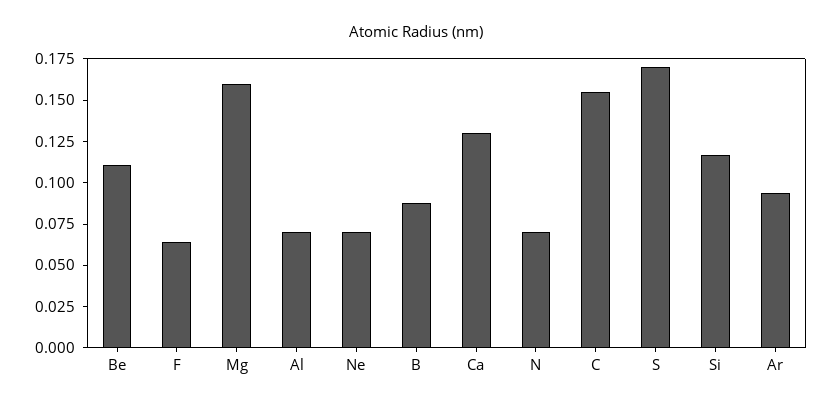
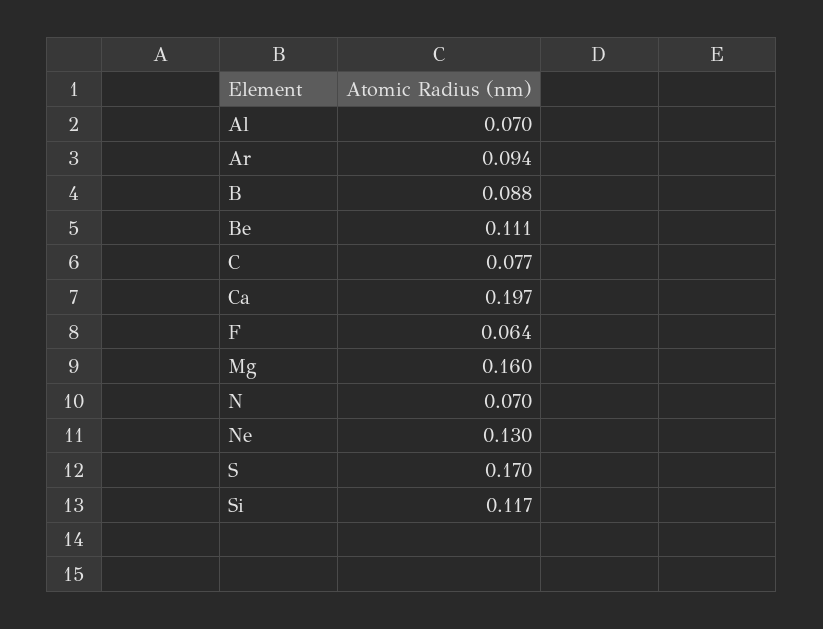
  {
    "Be": 0.111,
    "F": 0.064,
    "Mg": 0.16,
    "Al": 0.07,
-   "Ne": 0.07,
+   "Ne": 0.13,
    "B": 0.088,
-   "Ca": 0.13,
+   "Ca": 0.197,
    "N": 0.07,
-   "C": 0.155,
+   "C": 0.077,
    "S": 0.17,
    "Si": 0.117,
    "Ar": 0.094
  }

